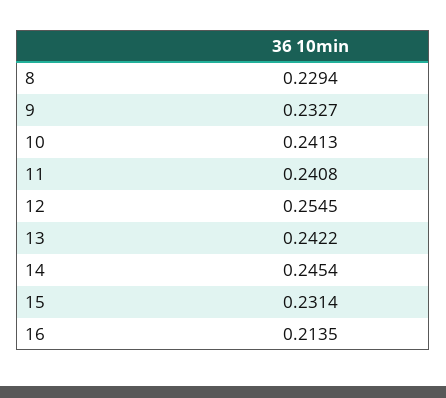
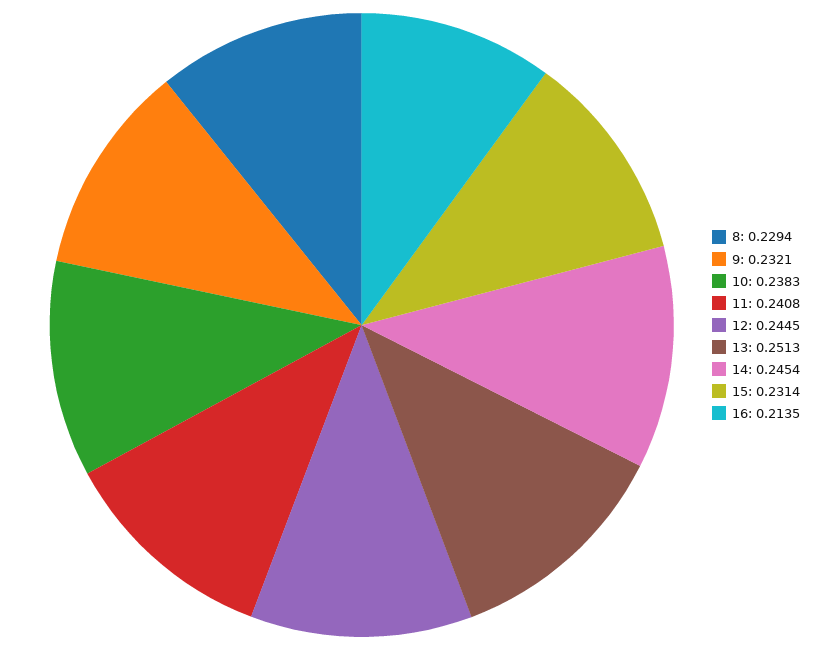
  {
    "8": 0.2294,
-   "9": 0.2327,
+   "9": 0.2321,
-   "10": 0.2413,
+   "10": 0.2383,
    "11": 0.2408,
-   "12": 0.2545,
+   "12": 0.2445,
-   "13": 0.2422,
+   "13": 0.2513,
    "14": 0.2454,
    "15": 0.2314,
    "16": 0.2135
  }

